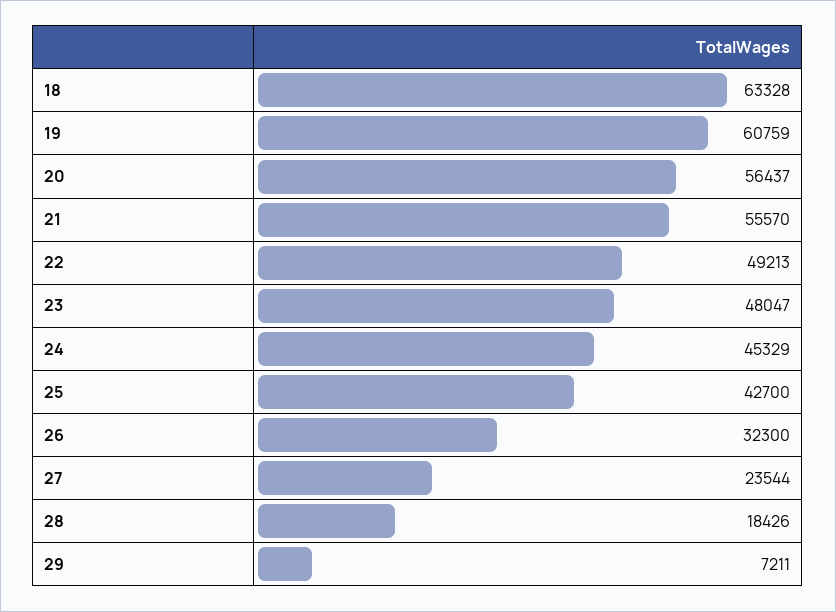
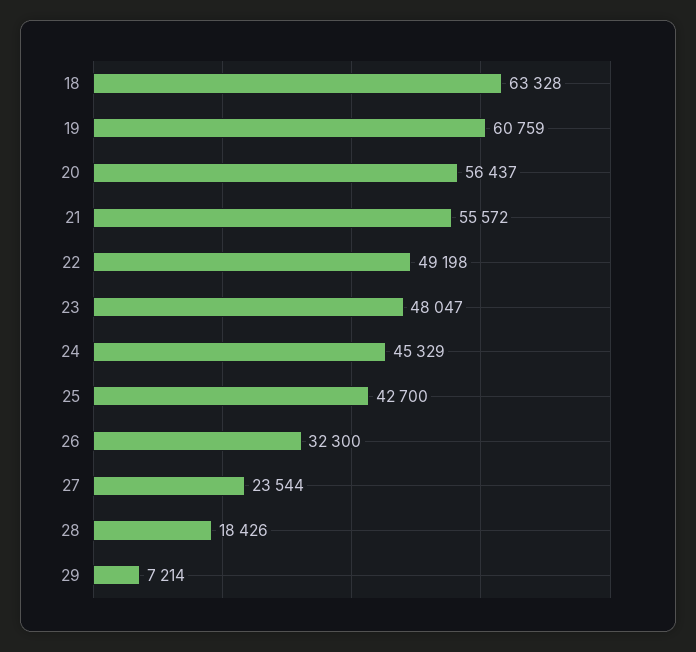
  {
    "18": 63328,
    "19": 60759,
    "20": 56437,
-   "21": 55570,
+   "21": 55572,
-   "22": 49213,
+   "22": 49198,
    "23": 48047,
    "24": 45329,
    "25": 42700,
    "26": 32300,
    "27": 23544,
    "28": 18426,
-   "29": 7211
+   "29": 7214
  }

